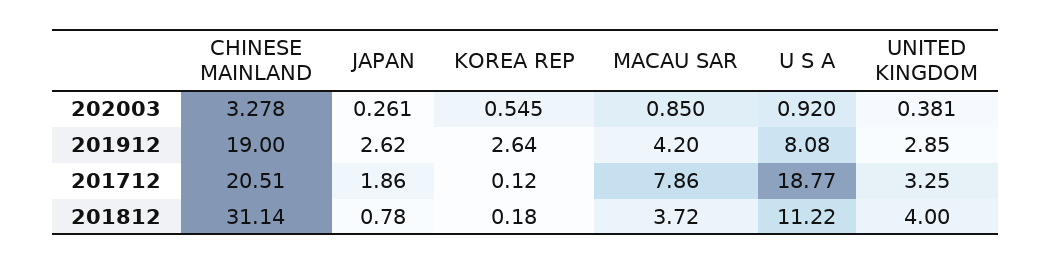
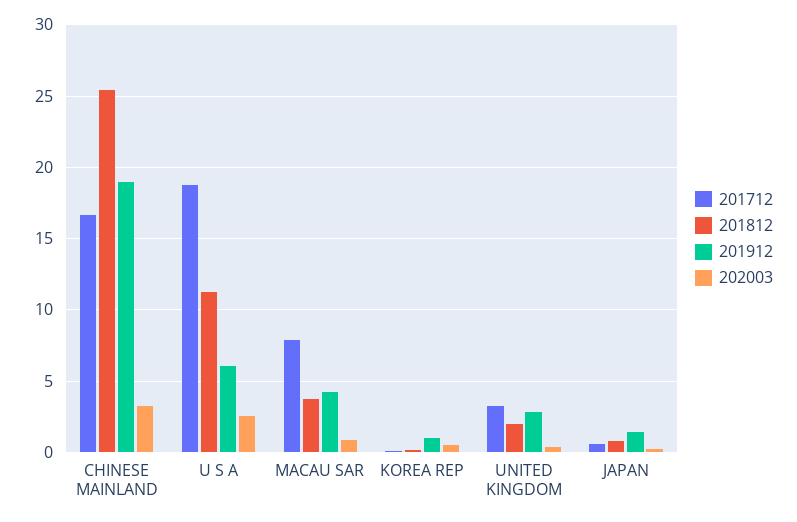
  {
    "202003": {
      "CHINESE MAINLAND": 3.278,
      "JAPAN": 0.261,
      "KOREA REP": 0.545,
      "MACAU SAR": 0.85,
-     "U S A": 0.92,
+     "U S A": 2.5,
      "UNITED KINGDOM": 0.381
    },
    "201912": {
      "CHINESE MAINLAND": 19,
-     "JAPAN": 2.62,
+     "JAPAN": 1.5,
-     "KOREA REP": 2.64,
+     "KOREA REP": 1,
      "MACAU SAR": 4.2,
-     "U S A": 8.08,
+     "U S A": 6,
      "UNITED KINGDOM": 2.85
    },
    "201712": {
-     "CHINESE MAINLAND": 20.51,
+     "CHINESE MAINLAND": 16.5,
-     "JAPAN": 1.86,
+     "JAPAN": 0.5,
      "KOREA REP": 0.12,
      "MACAU SAR": 7.86,
      "U S A": 18.77,
      "UNITED KINGDOM": 3.25
    },
    "201812": {
-     "CHINESE MAINLAND": 31.14,
+     "CHINESE MAINLAND": 25.5,
      "JAPAN": 0.78,
      "KOREA REP": 0.18,
      "MACAU SAR": 3.72,
      "U S A": 11.22,
-     "UNITED KINGDOM": 4
+     "UNITED KINGDOM": 2
    }
  }

